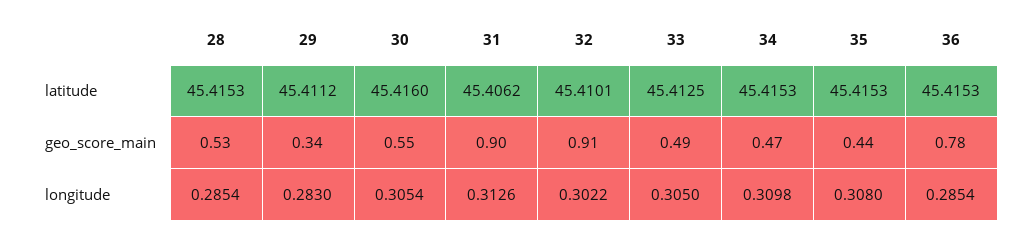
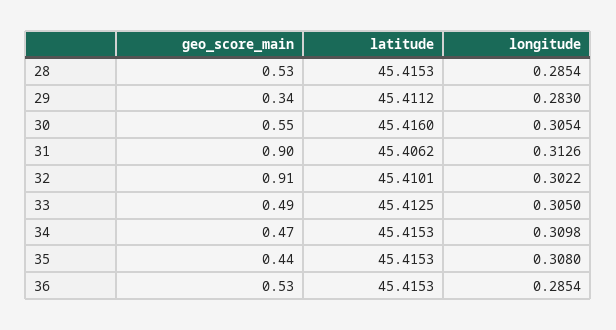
  {
    "28": {
      "latitude": 45.4153,
      "geo_score_main": 0.53,
      "longitude": 0.2854
    },
    "29": {
      "latitude": 45.4112,
      "geo_score_main": 0.34,
      "longitude": 0.283
    },
    "30": {
      "latitude": 45.416,
      "geo_score_main": 0.55,
      "longitude": 0.3054
    },
    "31": {
      "latitude": 45.4062,
      "geo_score_main": 0.9,
      "longitude": 0.3126
    },
    "32": {
      "latitude": 45.4101,
      "geo_score_main": 0.91,
      "longitude": 0.3022
    },
    "33": {
      "latitude": 45.4125,
      "geo_score_main": 0.49,
      "longitude": 0.305
    },
    "34": {
      "latitude": 45.4153,
      "geo_score_main": 0.47,
      "longitude": 0.3098
    },
    "35": {
      "latitude": 45.4153,
      "geo_score_main": 0.44,
      "longitude": 0.308
    },
    "36": {
      "latitude": 45.4153,
-     "geo_score_main": 0.78,
+     "geo_score_main": 0.53,
      "longitude": 0.2854
    }
  }

